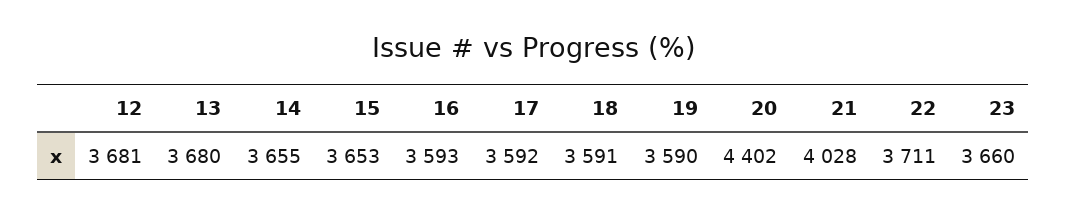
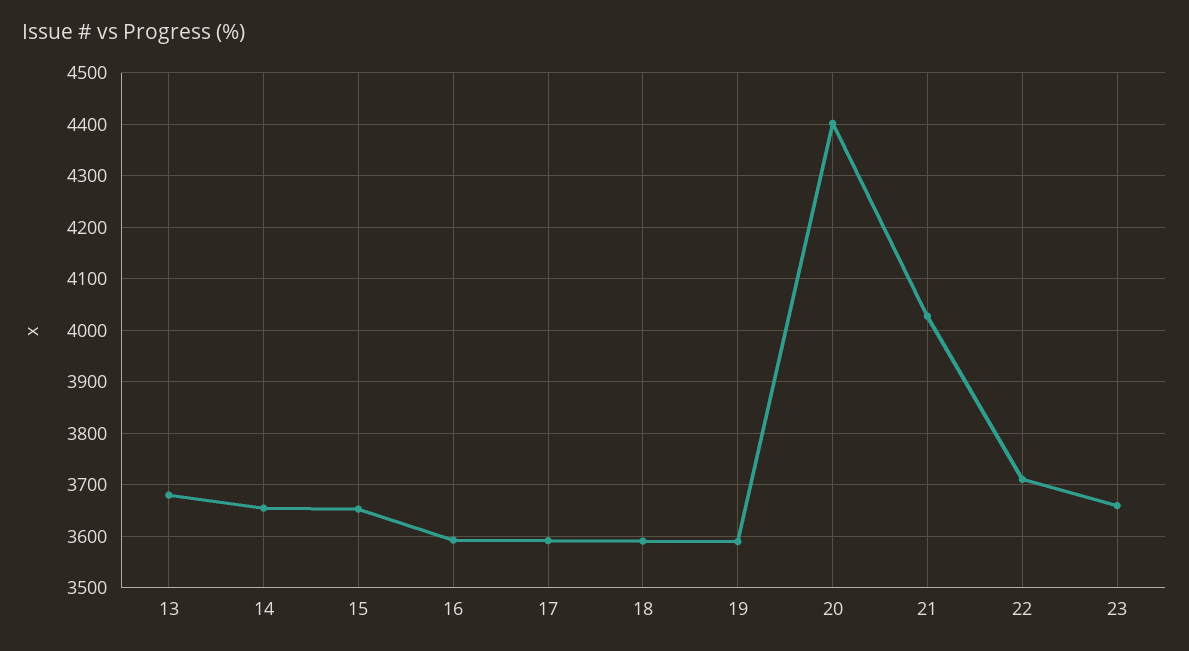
  {
-   "12": 3681,
    "13": 3680,
    "14": 3655,
    "15": 3653,
    "16": 3593,
    "17": 3592,
    "18": 3591,
    "19": 3590,
    "20": 4402,
    "21": 4028,
    "22": 3711,
    "23": 3660
  }

